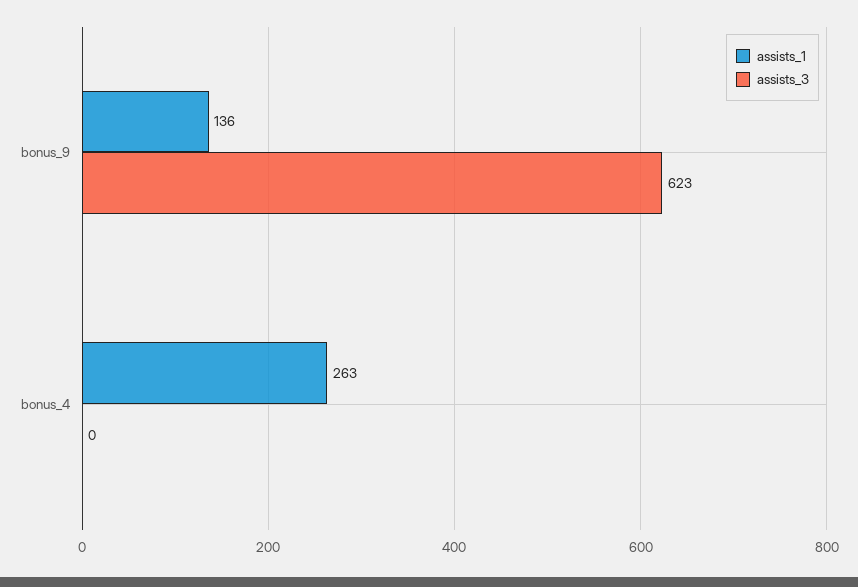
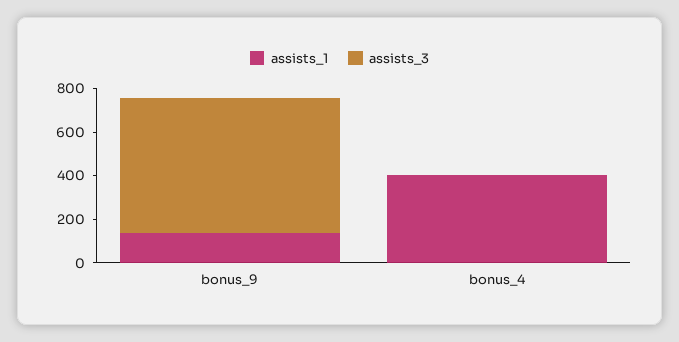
  {
    "assists_1": {
      "bonus_9": 136,
-     "bonus_4": 263
+     "bonus_4": 400
    },
    "assists_3": {
      "bonus_9": 623,
      "bonus_4": 0
    }
  }

